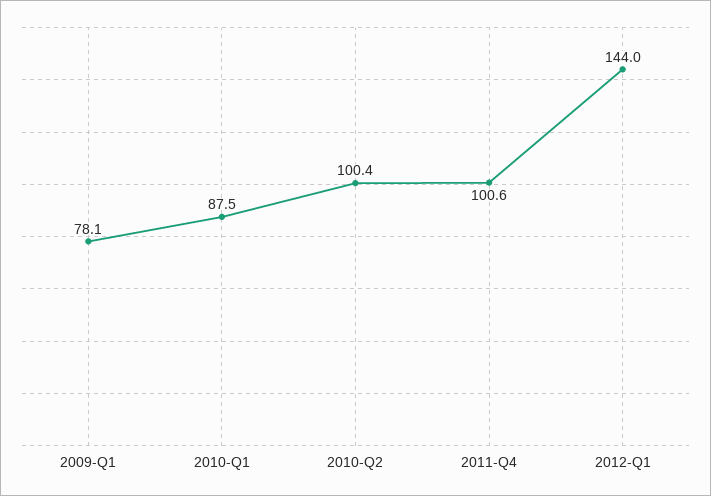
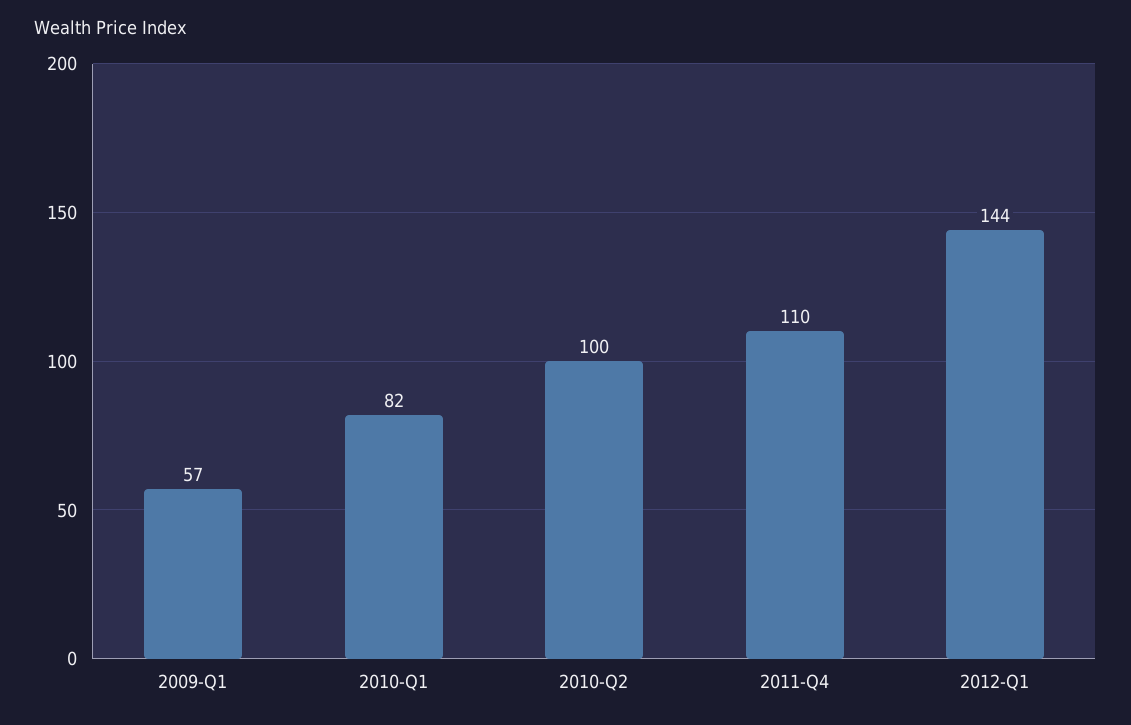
  {
-   "2009-Q1": 78.1,
+   "2009-Q1": 57,
-   "2010-Q1": 87.5,
+   "2010-Q1": 82,
    "2010-Q2": 100.4,
-   "2011-Q4": 100.6,
+   "2011-Q4": 110,
    "2012-Q1": 144
  }

